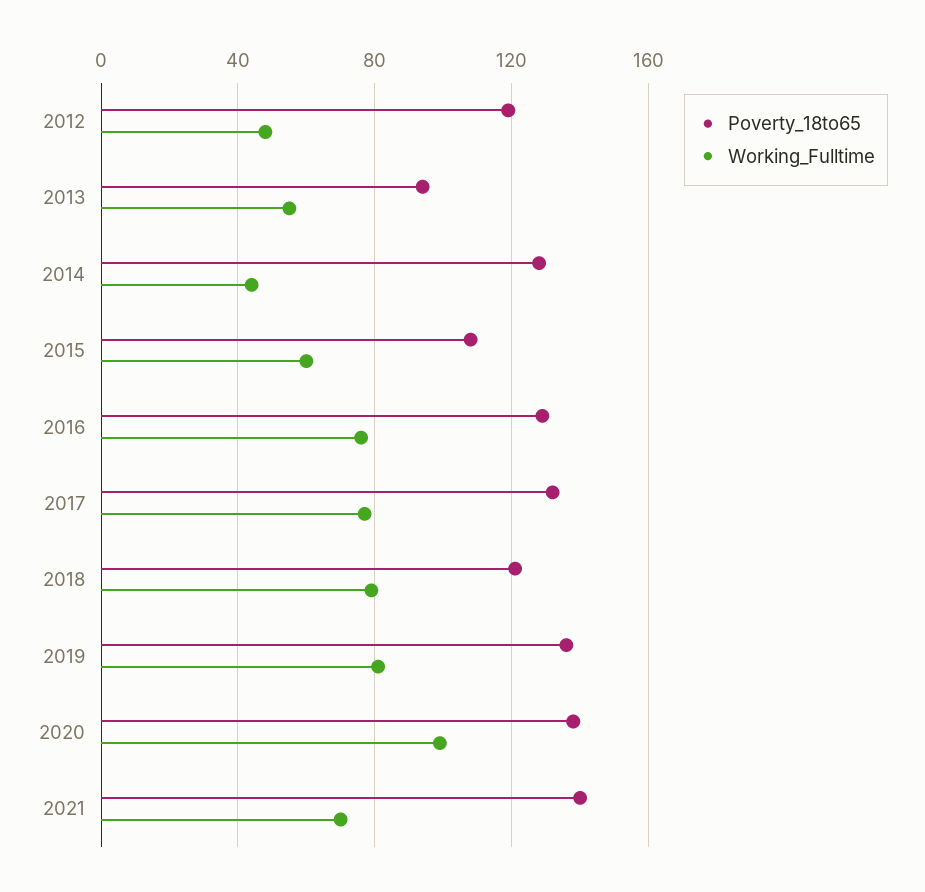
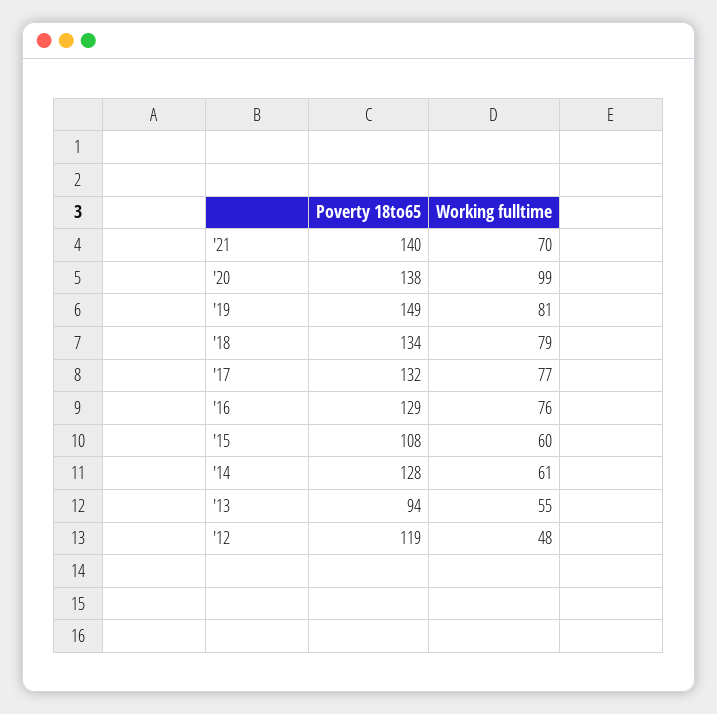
  {
    "Poverty_18to65": {
      "2012": 119,
      "2013": 94,
      "2014": 128,
      "2015": 108,
      "2016": 129,
      "2017": 132,
-     "2018": 120,
+     "2018": 134,
-     "2019": 135,
+     "2019": 149,
      "2020": 138,
      "2021": 140
    },
    "Working_Fulltime": {
      "2012": 48,
      "2013": 55,
-     "2014": 45,
+     "2014": 61,
      "2015": 60,
      "2016": 76,
      "2017": 77,
      "2018": 79,
      "2019": 81,
      "2020": 99,
      "2021": 70
    }
  }

